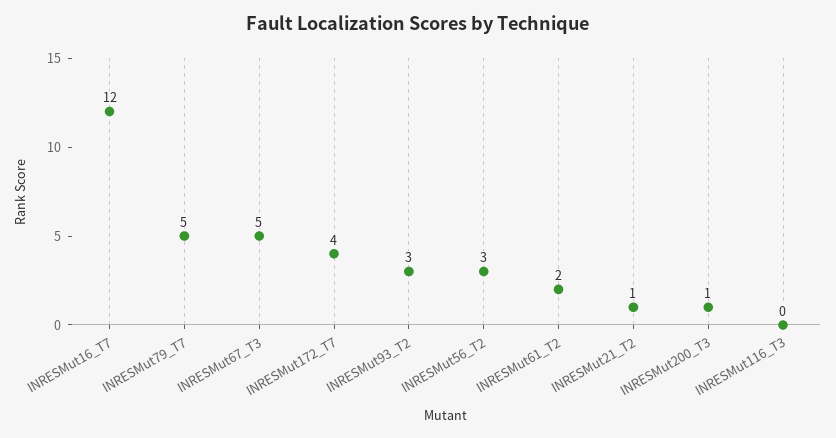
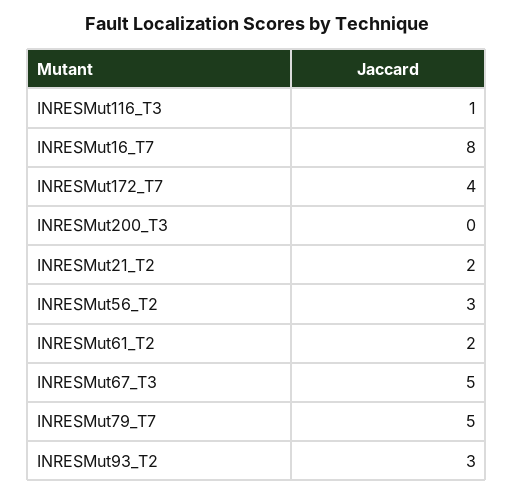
  {
-   "INRESMut16_T7": 12,
+   "INRESMut16_T7": 8,
    "INRESMut79_T7": 5,
    "INRESMut67_T3": 5,
    "INRESMut172_T7": 4,
    "INRESMut93_T2": 3,
    "INRESMut56_T2": 3,
    "INRESMut61_T2": 2,
-   "INRESMut21_T2": 1,
+   "INRESMut21_T2": 2,
-   "INRESMut200_T3": 1,
+   "INRESMut200_T3": 0,
-   "INRESMut116_T3": 0
+   "INRESMut116_T3": 1
  }

